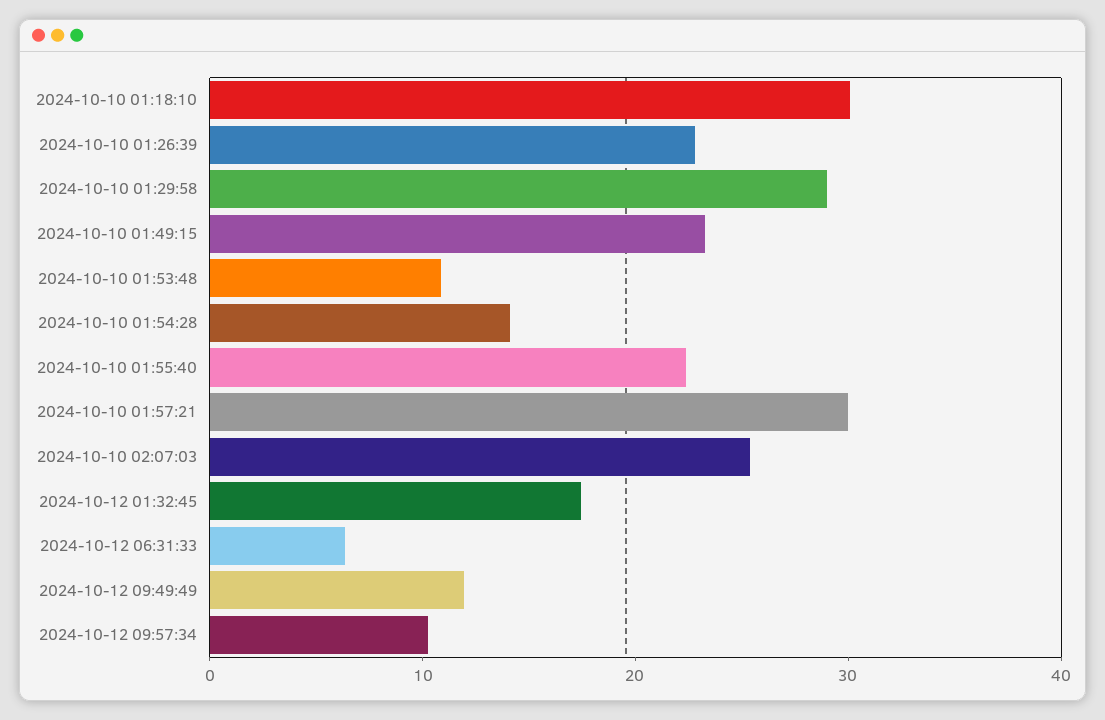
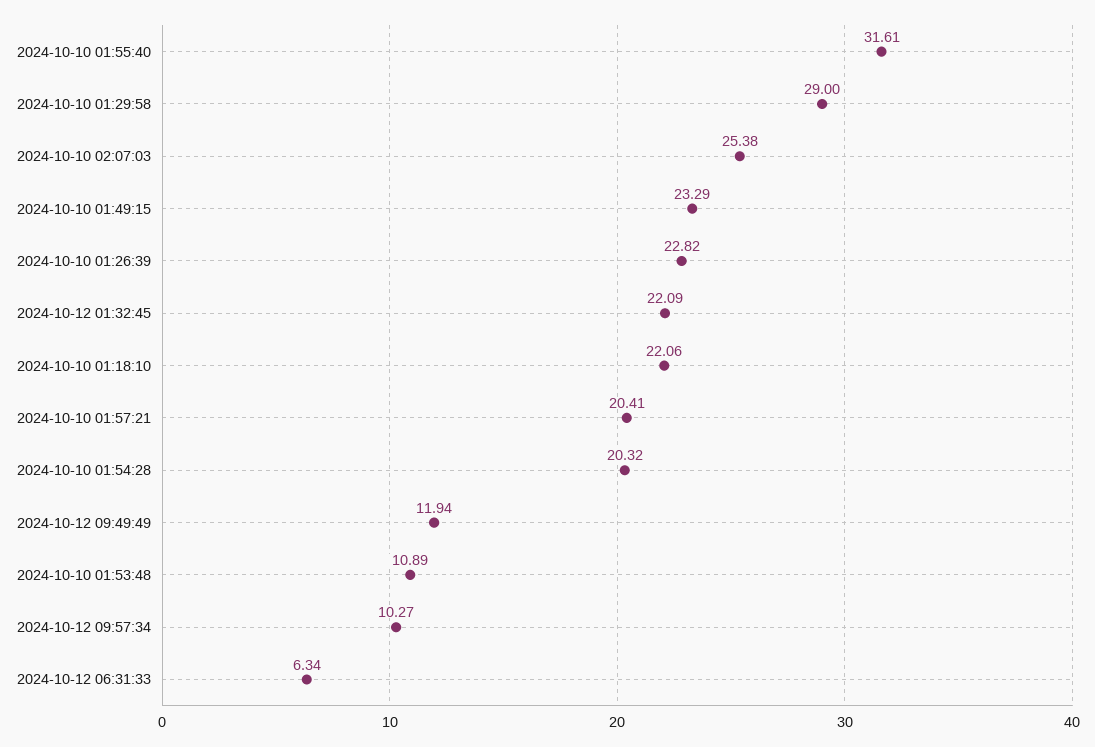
  {
-   "2024-10-10 01:18:10": 30,
+   "2024-10-10 01:18:10": 22.06,
    "2024-10-10 01:26:39": 22.82,
    "2024-10-10 01:29:58": 29,
    "2024-10-10 01:49:15": 23.29,
    "2024-10-10 01:53:48": 10.89,
-   "2024-10-10 01:54:28": 14,
+   "2024-10-10 01:54:28": 20.32,
-   "2024-10-10 01:55:40": 22,
+   "2024-10-10 01:55:40": 31.61,
-   "2024-10-10 01:57:21": 30,
+   "2024-10-10 01:57:21": 20.41,
    "2024-10-10 02:07:03": 25.38,
-   "2024-10-12 01:32:45": 18,
+   "2024-10-12 01:32:45": 22.09,
    "2024-10-12 06:31:33": 6.34,
    "2024-10-12 09:49:49": 11.94,
    "2024-10-12 09:57:34": 10.27
  }

